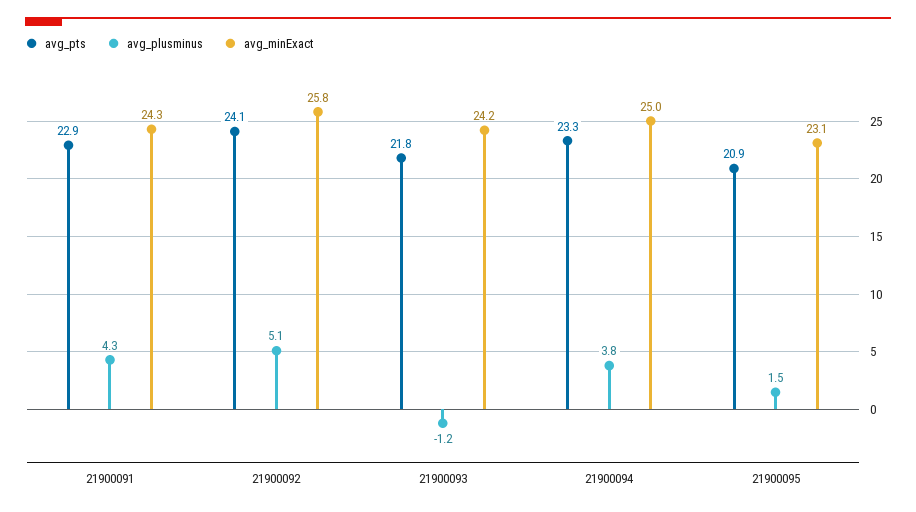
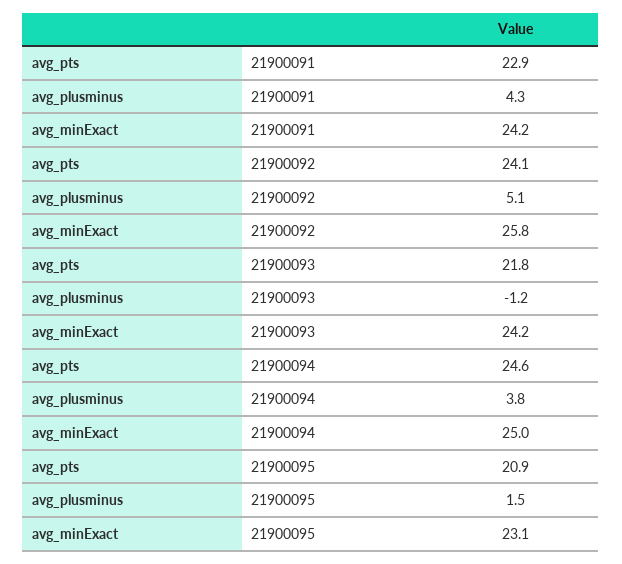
  {
    "avg_pts": {
      "21900091": 22.9,
      "21900092": 24.1,
      "21900093": 21.8,
-     "21900094": 23.3,
+     "21900094": 24.6,
      "21900095": 20.9
    },
    "avg_plusminus": {
      "21900091": 4.3,
      "21900092": 5.1,
      "21900093": -1.2,
      "21900094": 3.8,
      "21900095": 1.5
    },
    "avg_minExact": {
-     "21900091": 24.3,
+     "21900091": 24.2,
      "21900092": 25.8,
      "21900093": 24.2,
      "21900094": 25,
      "21900095": 23.1
    }
  }

